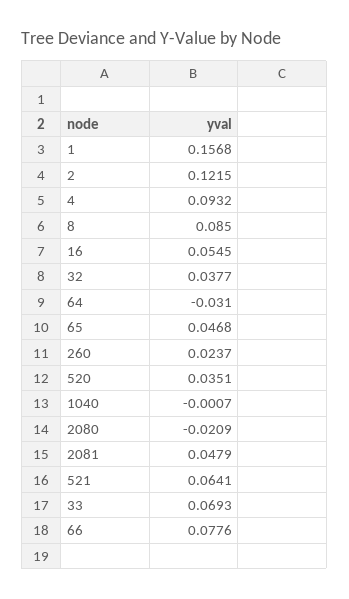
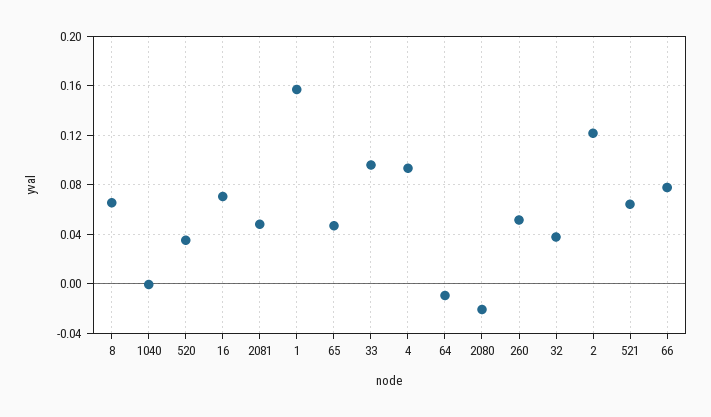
  {
    "1": 0.1568,
    "2": 0.1215,
    "4": 0.0932,
-   "8": 0.085,
+   "8": 0.065,
-   "16": 0.0545,
+   "16": 0.07,
    "32": 0.0377,
-   "64": -0.031,
+   "64": -0.01,
    "65": 0.0468,
-   "260": 0.0237,
+   "260": 0.05,
    "520": 0.0351,
    "1040": -0.0007,
    "2080": -0.0209,
    "2081": 0.0479,
    "521": 0.0641,
-   "33": 0.0693,
+   "33": 0.095,
    "66": 0.0776
  }

